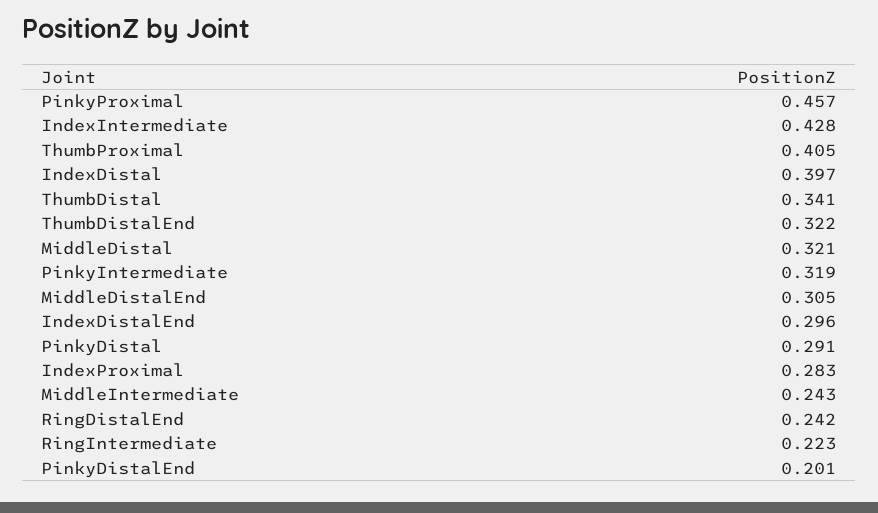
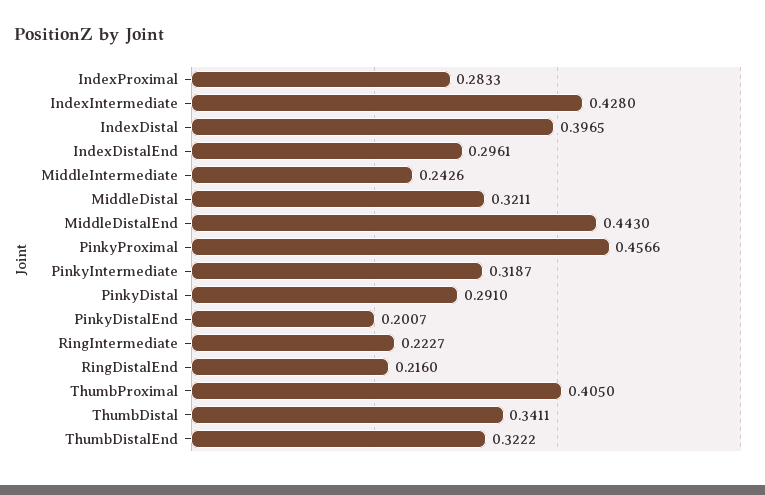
  {
    "PinkyProximal": 0.4566,
    "IndexIntermediate": 0.428,
    "ThumbProximal": 0.405,
    "IndexDistal": 0.3965,
    "ThumbDistal": 0.3411,
    "ThumbDistalEnd": 0.3222,
    "MiddleDistal": 0.3211,
    "PinkyIntermediate": 0.3187,
-   "MiddleDistalEnd": 0.305,
+   "MiddleDistalEnd": 0.443,
    "IndexDistalEnd": 0.2961,
    "PinkyDistal": 0.291,
    "IndexProximal": 0.2833,
    "MiddleIntermediate": 0.2426,
-   "RingDistalEnd": 0.242,
+   "RingDistalEnd": 0.216,
    "RingIntermediate": 0.2227,
    "PinkyDistalEnd": 0.2007
  }

